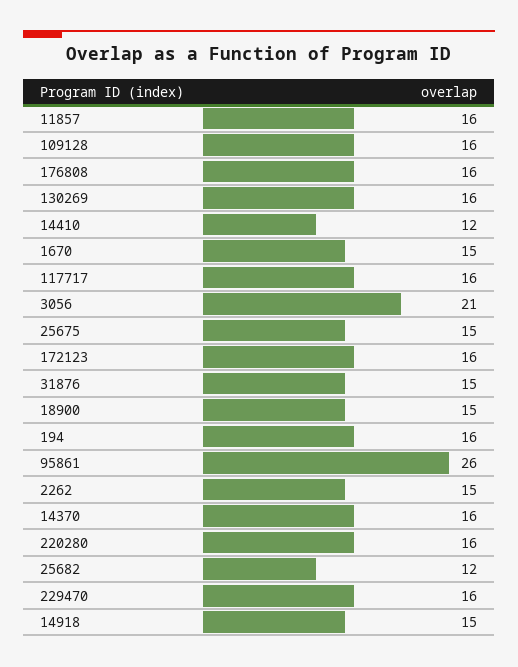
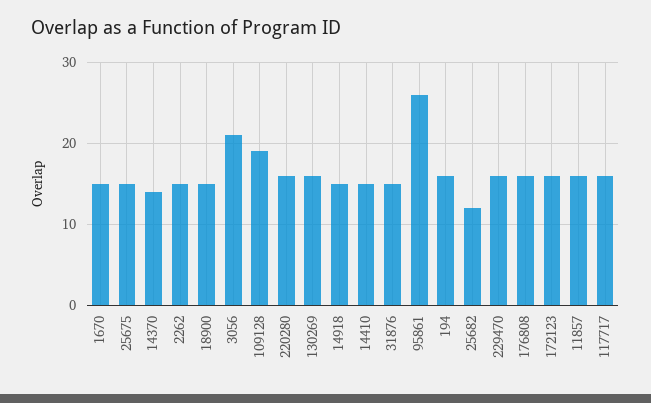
  {
    "11857": 16,
-   "109128": 16,
+   "109128": 19,
    "176808": 16,
    "130269": 16,
-   "14410": 12,
+   "14410": 15,
    "1670": 15,
    "117717": 16,
    "3056": 21,
    "25675": 15,
    "172123": 16,
    "31876": 15,
    "18900": 15,
    "194": 16,
    "95861": 26,
    "2262": 15,
-   "14370": 16,
+   "14370": 14,
    "220280": 16,
    "25682": 12,
    "229470": 16,
    "14918": 15
  }

